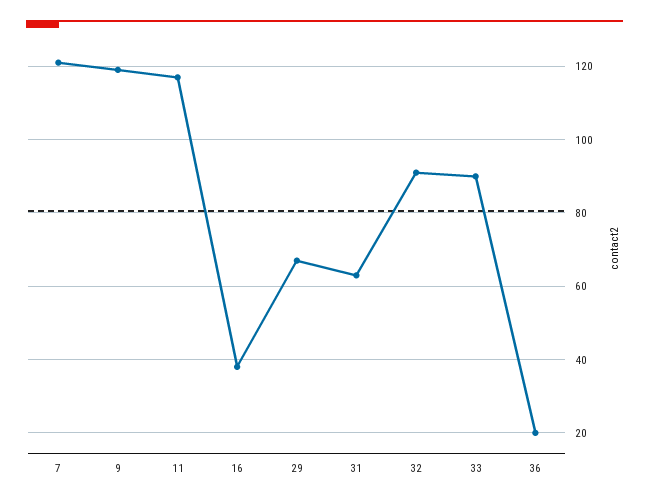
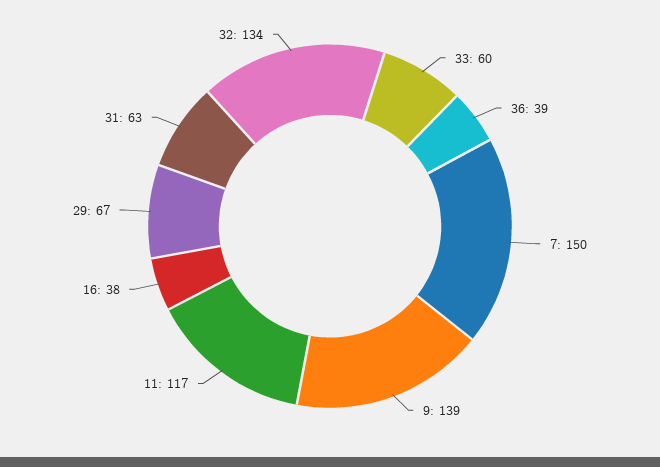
  {
-   "7": 120,
+   "7": 150,
-   "9": 120,
+   "9": 139,
    "11": 117,
    "16": 38,
    "29": 67,
    "31": 63,
-   "32": 90,
+   "32": 134,
-   "33": 90,
+   "33": 60,
-   "36": 20
+   "36": 39
  }

